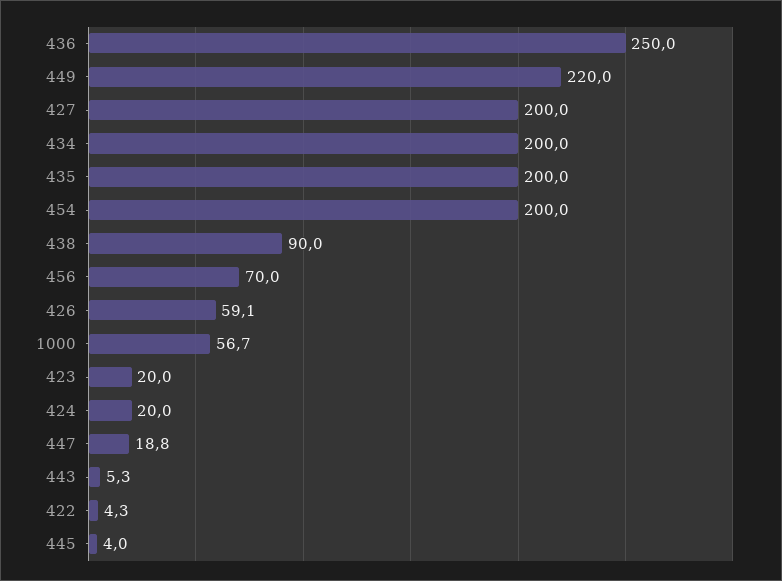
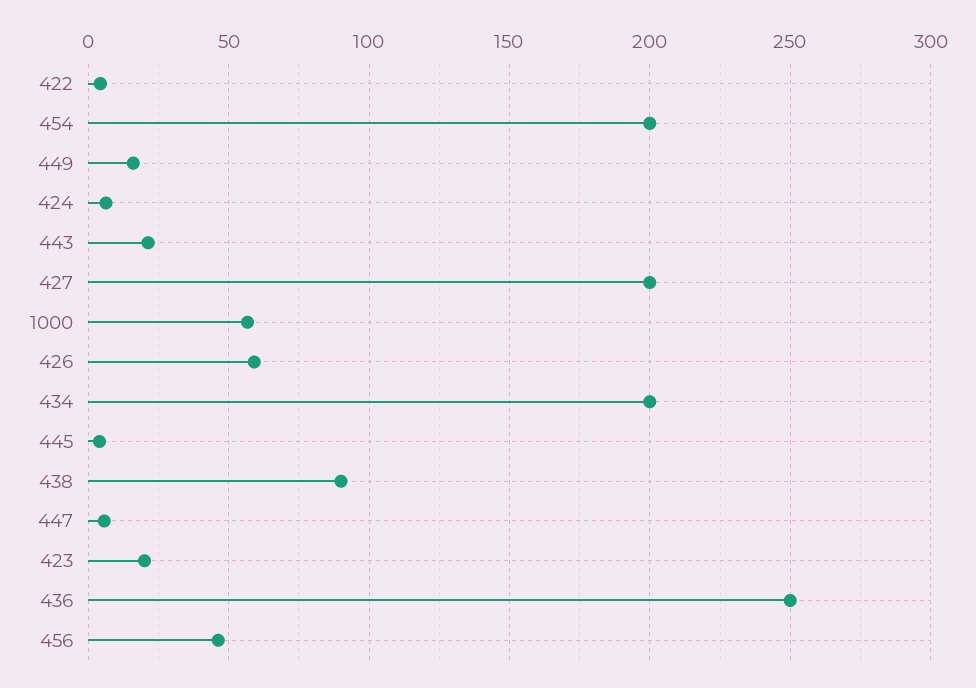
  {
    "436": 250,
-   "449": 220,
+   "449": 15,
    "427": 200,
    "434": 200,
-   "435": 200,
    "454": 200,
    "438": 90,
-   "456": 70,
+   "456": 45,
    "426": 59.1,
    "1000": 56.7,
    "423": 20,
-   "424": 20,
+   "424": 5,
-   "447": 18.8,
+   "447": 5,
-   "443": 5.3,
+   "443": 20,
    "422": 4.3,
    "445": 4
  }

